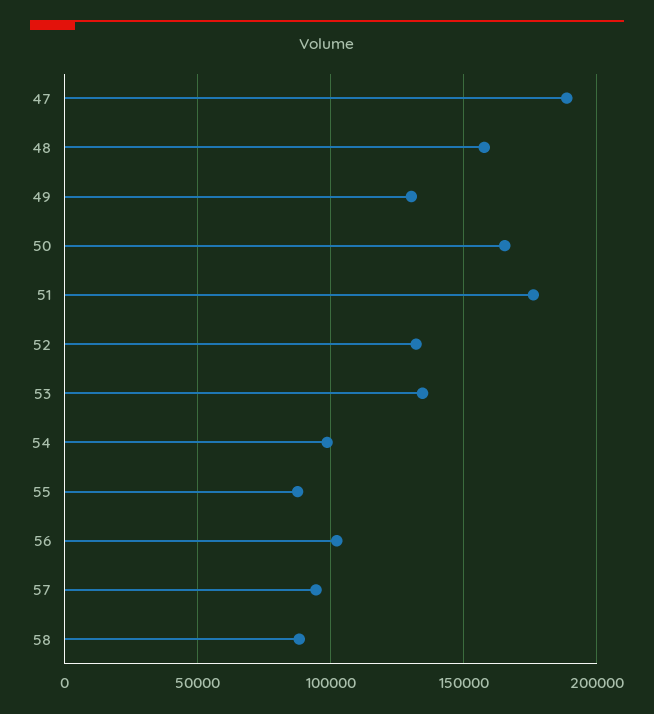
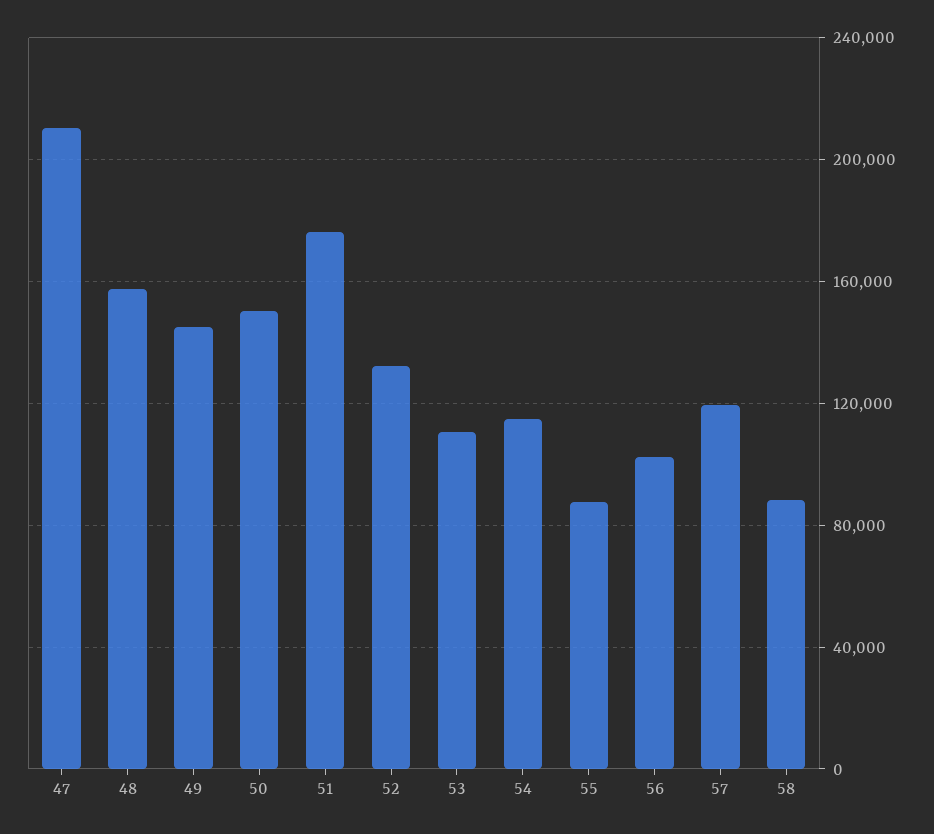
  {
-   "47": 190000,
+   "47": 210000,
    "48": 160000,
-   "49": 130000,
+   "49": 145000,
-   "50": 165000,
+   "50": 150000,
    "51": 175000,
    "52": 130000,
-   "53": 135000,
+   "53": 110000,
-   "54": 100000,
+   "54": 115000,
    "55": 90000,
    "56": 100000,
-   "57": 95000,
+   "57": 120000,
    "58": 90000
  }

